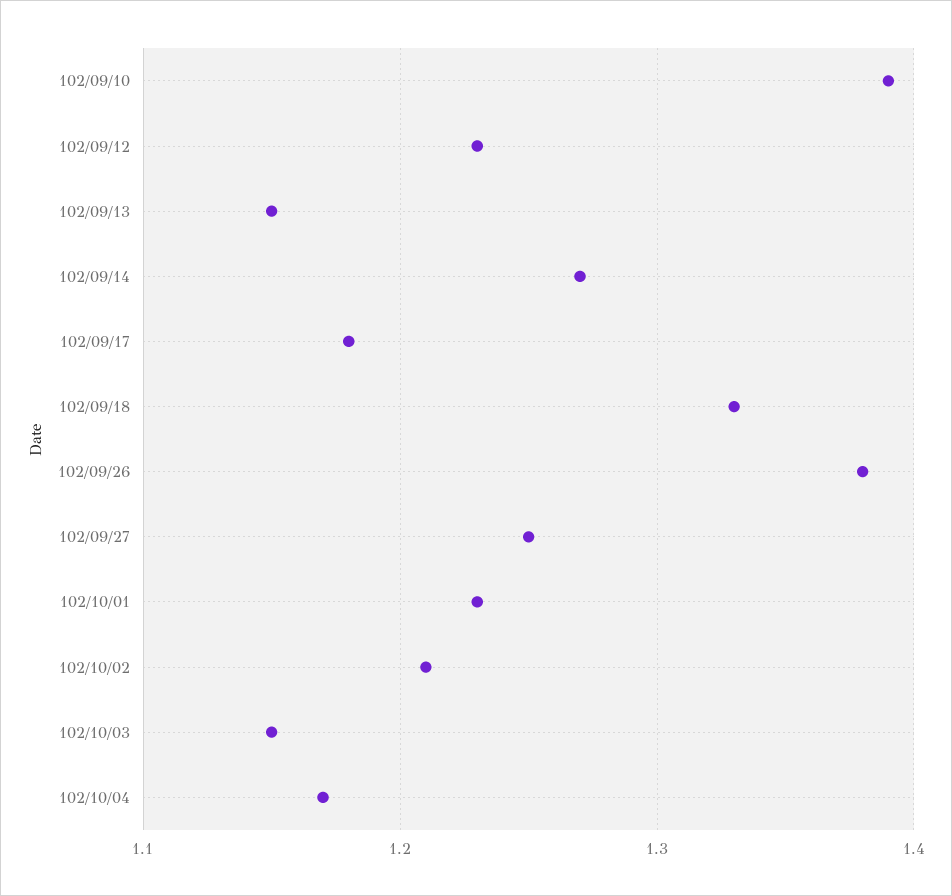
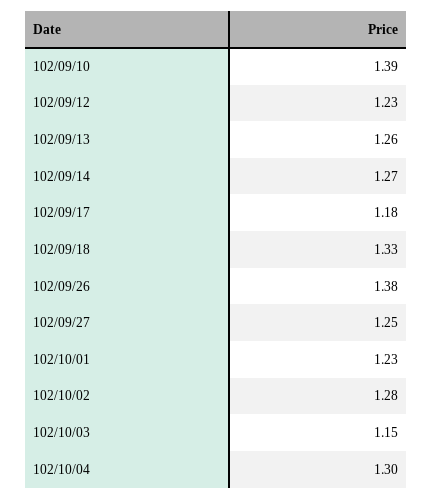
  {
    "102/09/10": 1.39,
    "102/09/12": 1.23,
-   "102/09/13": 1.15,
+   "102/09/13": 1.26,
    "102/09/14": 1.27,
    "102/09/17": 1.18,
    "102/09/18": 1.33,
    "102/09/26": 1.38,
    "102/09/27": 1.25,
    "102/10/01": 1.23,
-   "102/10/02": 1.21,
+   "102/10/02": 1.28,
    "102/10/03": 1.15,
-   "102/10/04": 1.17
+   "102/10/04": 1.3
  }

